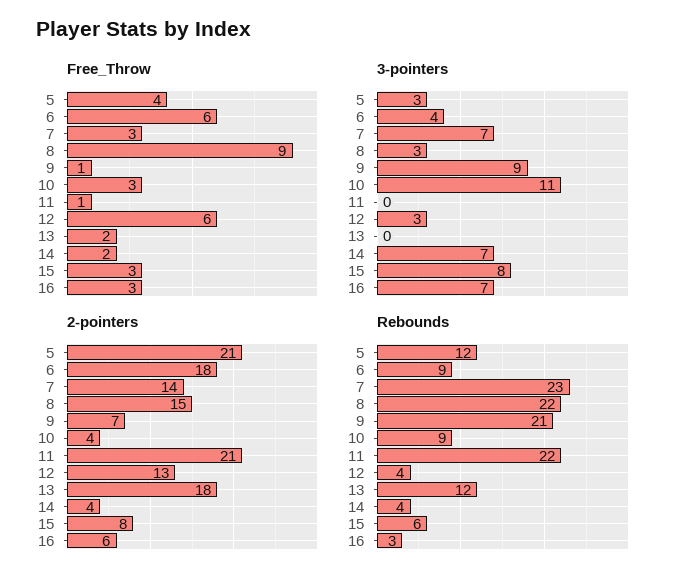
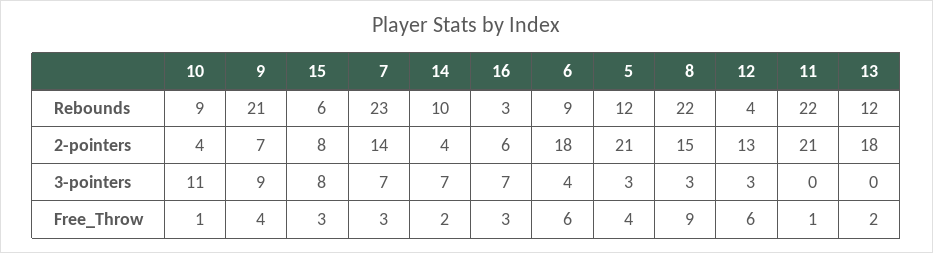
  {
    "Free_Throw": {
      "5": 4,
      "6": 6,
      "7": 3,
      "8": 9,
-     "9": 1,
+     "9": 4,
-     "10": 3,
+     "10": 1,
      "11": 1,
      "12": 6,
      "13": 2,
      "14": 2,
      "15": 3,
      "16": 3
    },
    "3-pointers": {
      "5": 3,
      "6": 4,
      "7": 7,
      "8": 3,
      "9": 9,
      "10": 11,
      "11": 0,
      "12": 3,
      "13": 0,
      "14": 7,
      "15": 8,
      "16": 7
    },
    "2-pointers": {
      "5": 21,
      "6": 18,
      "7": 14,
      "8": 15,
      "9": 7,
      "10": 4,
      "11": 21,
      "12": 13,
      "13": 18,
      "14": 4,
      "15": 8,
      "16": 6
    },
    "Rebounds": {
      "5": 12,
      "6": 9,
      "7": 23,
      "8": 22,
      "9": 21,
      "10": 9,
      "11": 22,
      "12": 4,
      "13": 12,
-     "14": 4,
+     "14": 10,
      "15": 6,
      "16": 3
    }
  }

